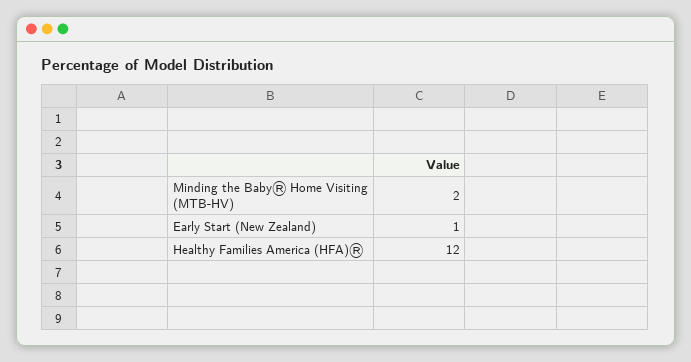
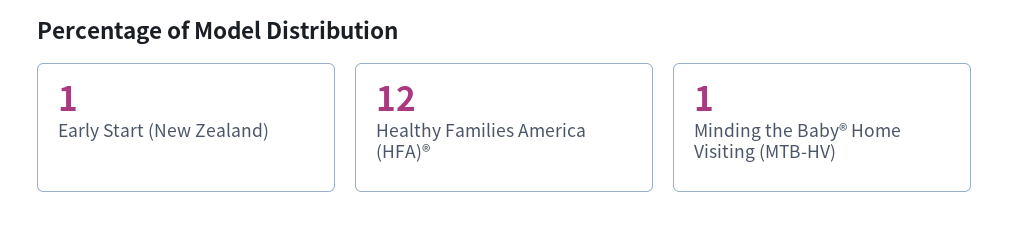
  {
-   "Minding the Baby® Home Visiting (MTB-HV)": 2,
+   "Minding the Baby® Home Visiting (MTB-HV)": 1,
    "Early Start (New Zealand)": 1,
    "Healthy Families America (HFA)®": 12
  }

